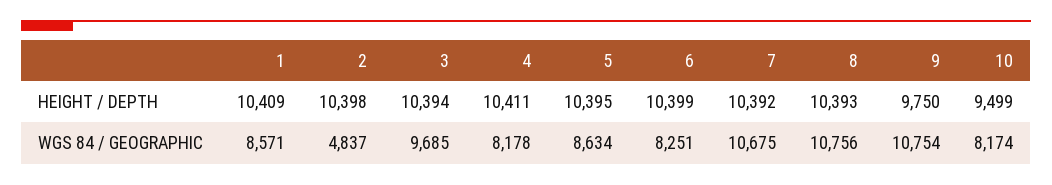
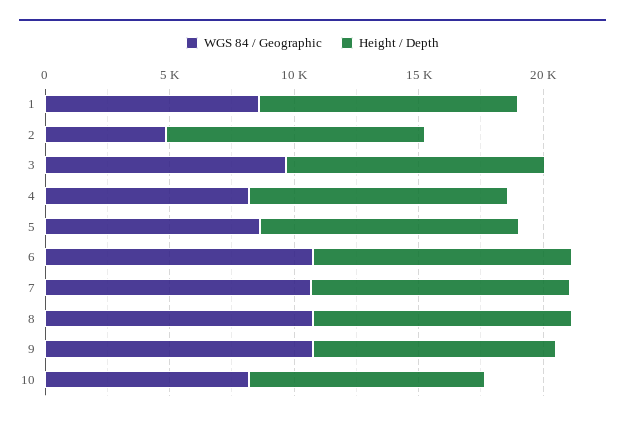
  {
    "HEIGHT / DEPTH": {
      "1": 10409,
      "2": 10398,
      "3": 10394,
      "4": 10411,
      "5": 10395,
      "6": 10399,
      "7": 10392,
      "8": 10393,
      "9": 9750,
      "10": 9499
    },
    "WGS 84 / GEOGRAPHIC": {
      "1": 8571,
      "2": 4837,
      "3": 9685,
      "4": 8178,
      "5": 8634,
-     "6": 8251,
+     "6": 11000,
      "7": 10675,
      "8": 10756,
      "9": 10754,
      "10": 8174
    }
  }

